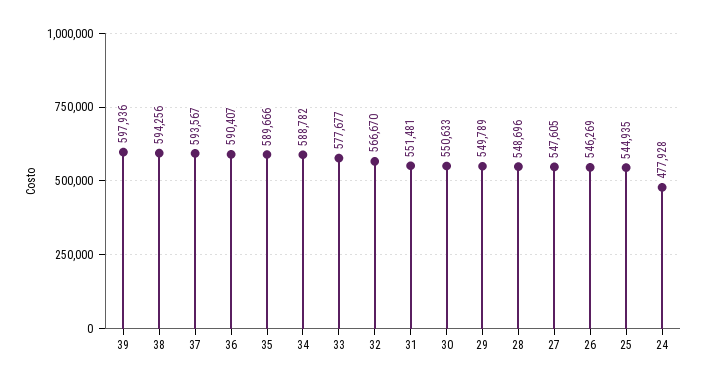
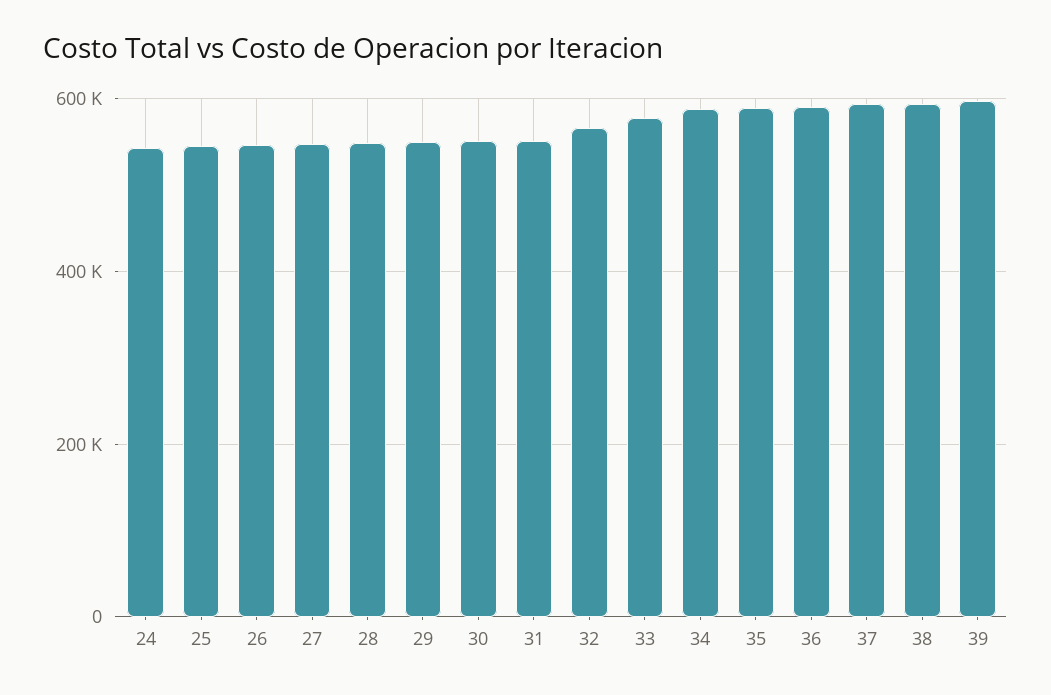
  {
    "39": 597936,
    "38": 594256,
    "37": 593567,
    "36": 590407,
    "35": 589666,
    "34": 588782,
    "33": 577677,
    "32": 566670,
    "31": 551481,
    "30": 550633,
    "29": 549789,
    "28": 548696,
    "27": 547605,
    "26": 546269,
    "25": 544935,
-   "24": 477928
+   "24": 540000
  }

